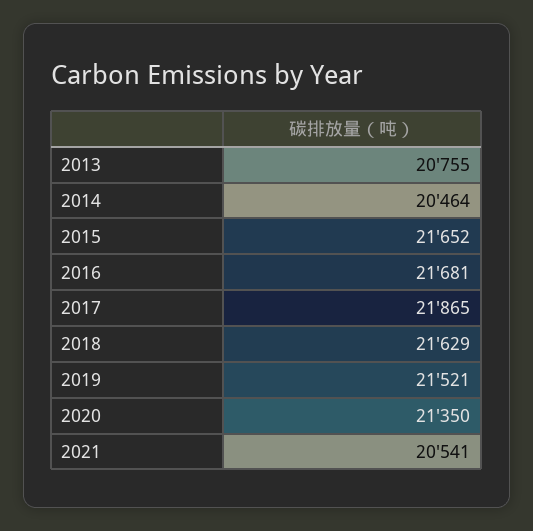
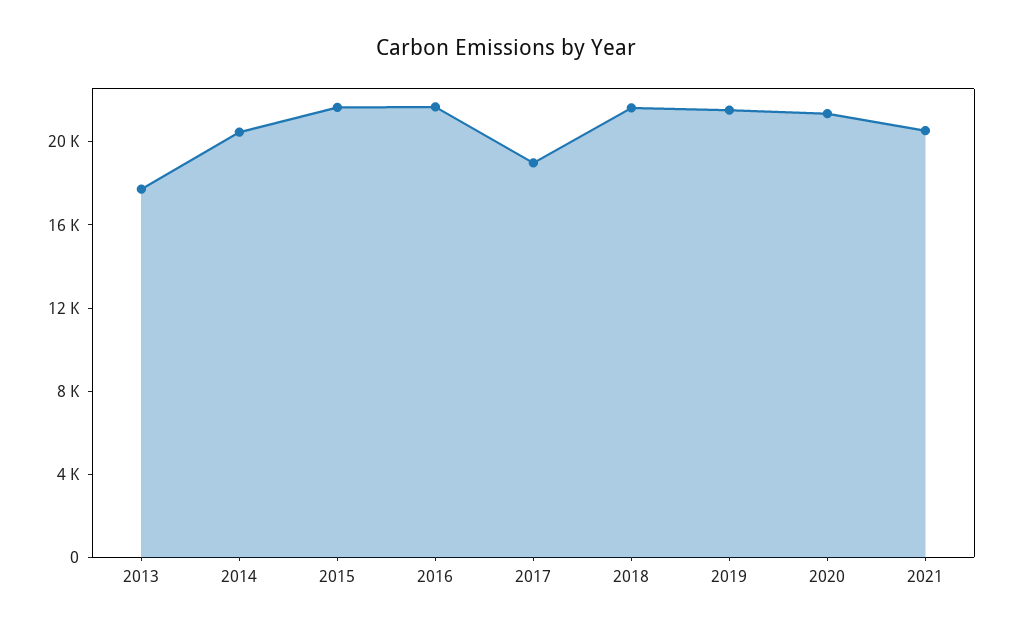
  {
-   "2013": 20755,
+   "2013": 18000,
    "2014": 20464,
    "2015": 21652,
    "2016": 21681,
-   "2017": 21865,
+   "2017": 19000,
    "2018": 21629,
    "2019": 21521,
    "2020": 21350,
    "2021": 20541
  }

